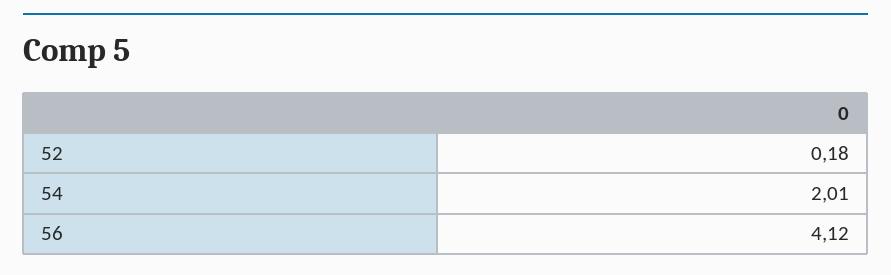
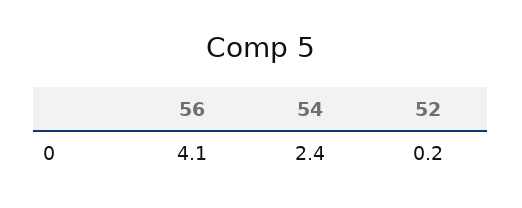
  {
    "52": 0.18,
-   "54": 2.01,
+   "54": 2.4,
    "56": 4.12
  }

